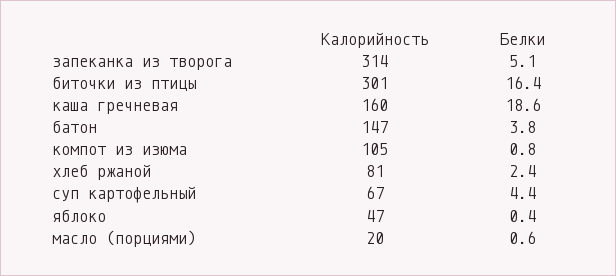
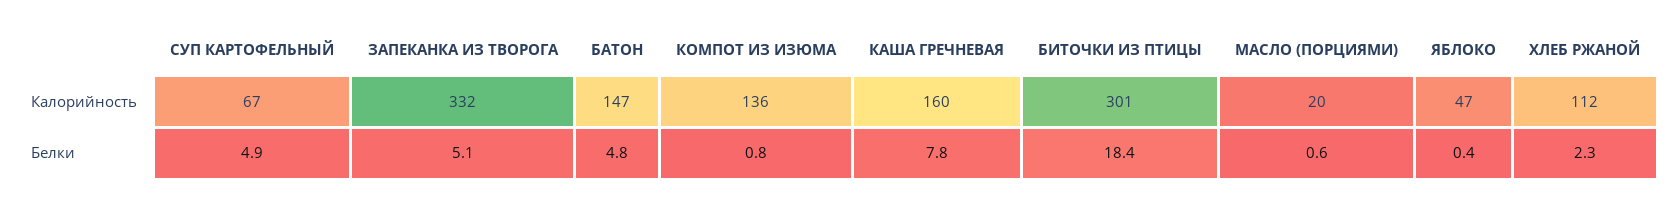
  {
    "Калорийность": {
-     "запеканка из творога": 314,
+     "запеканка из творога": 332,
      "биточки из птицы": 301,
      "каша гречневая": 160,
      "батон": 147,
-     "компот из изюма": 105,
+     "компот из изюма": 136,
-     "хлеб ржаной": 81,
+     "хлеб ржаной": 112,
      "суп картофельный": 67,
      "яблоко": 47,
      "масло (порциями)": 20
    },
    "Белки": {
      "запеканка из творога": 5.1,
-     "биточки из птицы": 16.4,
+     "биточки из птицы": 18.4,
-     "каша гречневая": 18.6,
+     "каша гречневая": 7.8,
-     "батон": 3.8,
+     "батон": 4.8,
      "компот из изюма": 0.8,
-     "хлеб ржаной": 2.4,
+     "хлеб ржаной": 2.3,
-     "суп картофельный": 4.4,
+     "суп картофельный": 4.9,
      "яблоко": 0.4,
      "масло (порциями)": 0.6
    }
  }

